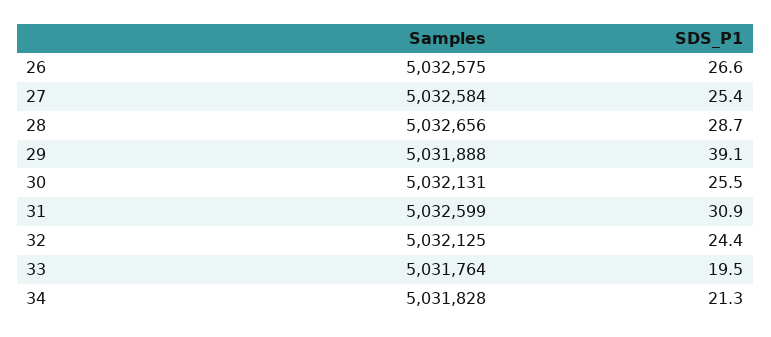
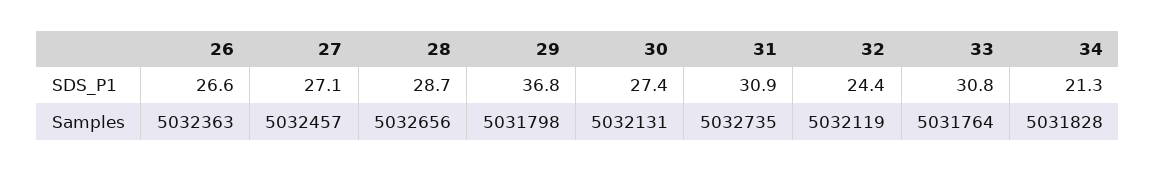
  {
    "Samples": {
-     "26": 5032575,
+     "26": 5032363,
-     "27": 5032584,
+     "27": 5032457,
      "28": 5032656,
-     "29": 5031888,
+     "29": 5031798,
      "30": 5032131,
-     "31": 5032599,
+     "31": 5032735,
-     "32": 5032125,
+     "32": 5032119,
      "33": 5031764,
      "34": 5031828
    },
    "SDS_P1": {
      "26": 26.6,
-     "27": 25.4,
+     "27": 27.1,
      "28": 28.7,
-     "29": 39.1,
+     "29": 36.8,
-     "30": 25.5,
+     "30": 27.4,
      "31": 30.9,
      "32": 24.4,
-     "33": 19.5,
+     "33": 30.8,
      "34": 21.3
    }
  }

